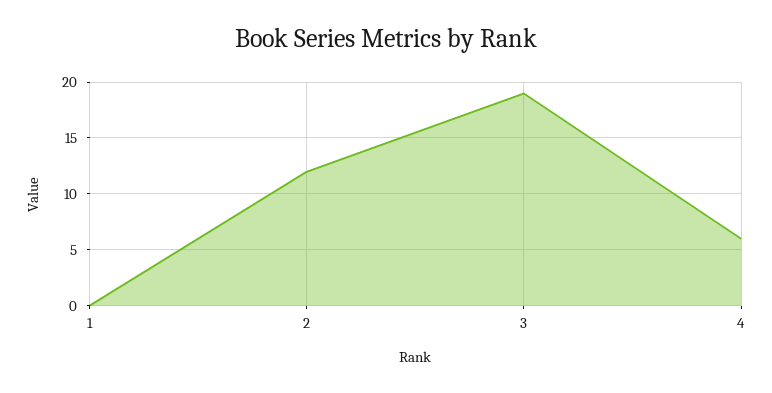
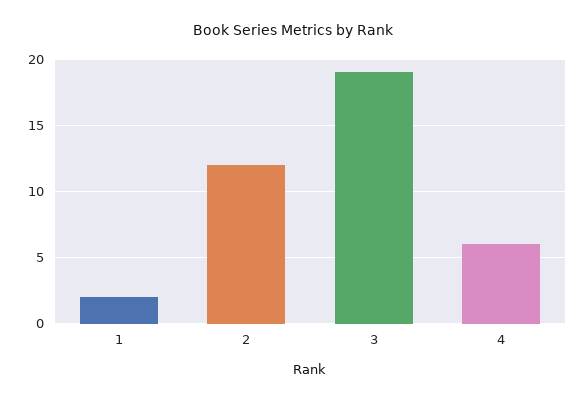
  {
-   "1": 0,
+   "1": 2,
    "2": 12,
    "3": 19,
    "4": 6
  }

